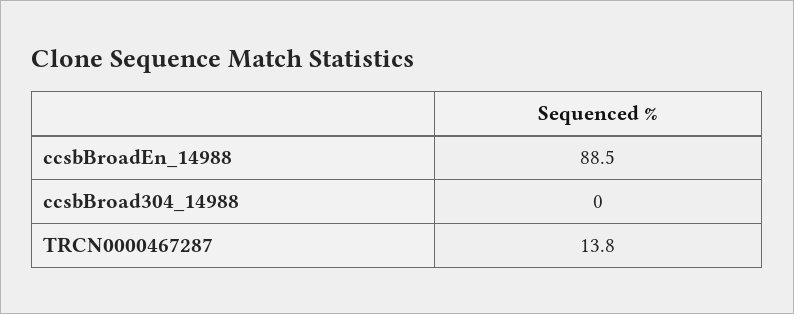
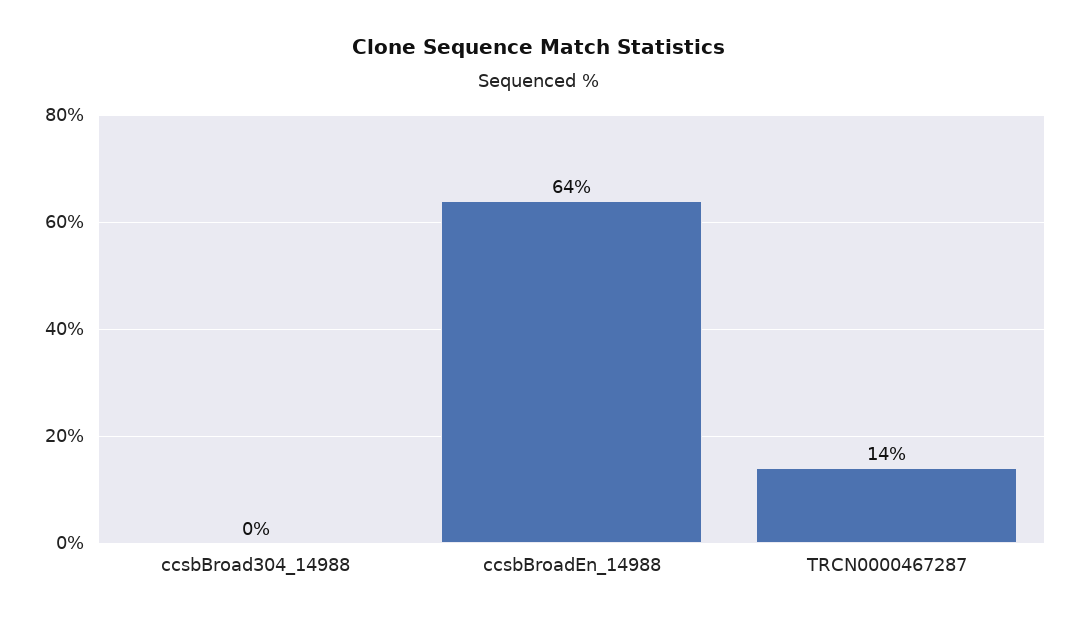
  {
-   "ccsbBroadEn_14988": 88.5,
+   "ccsbBroadEn_14988": 64,
    "ccsbBroad304_14988": 0,
    "TRCN0000467287": 13.8
  }

